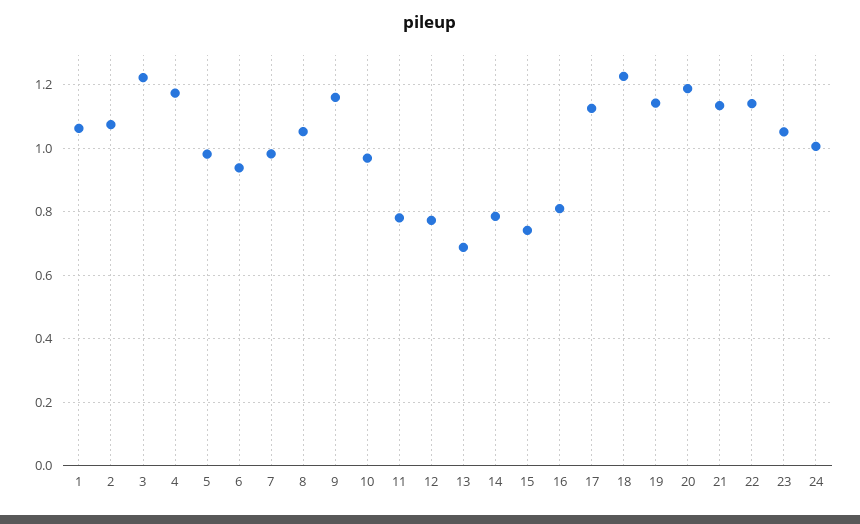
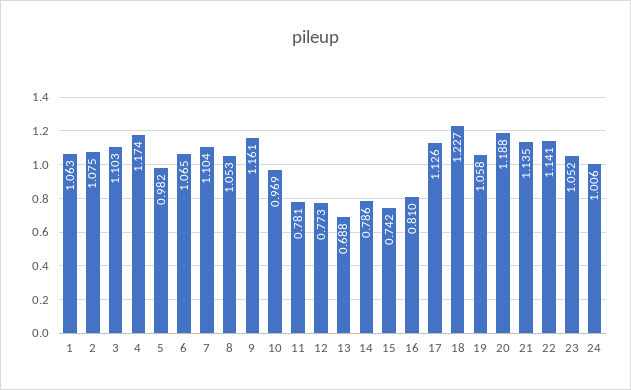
  {
    "1": 1.063,
    "2": 1.075,
-   "3": 1.22,
+   "3": 1.103,
    "4": 1.174,
    "5": 0.982,
-   "6": 0.94,
+   "6": 1.065,
-   "7": 0.98,
+   "7": 1.104,
    "8": 1.053,
    "9": 1.161,
    "10": 0.969,
    "11": 0.781,
    "12": 0.773,
    "13": 0.688,
    "14": 0.786,
    "15": 0.742,
    "16": 0.81,
    "17": 1.126,
    "18": 1.227,
-   "19": 1.14,
+   "19": 1.058,
    "20": 1.188,
    "21": 1.135,
    "22": 1.141,
    "23": 1.052,
    "24": 1.006
  }

